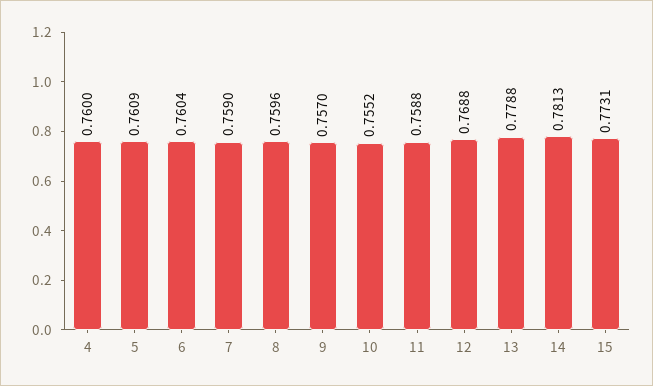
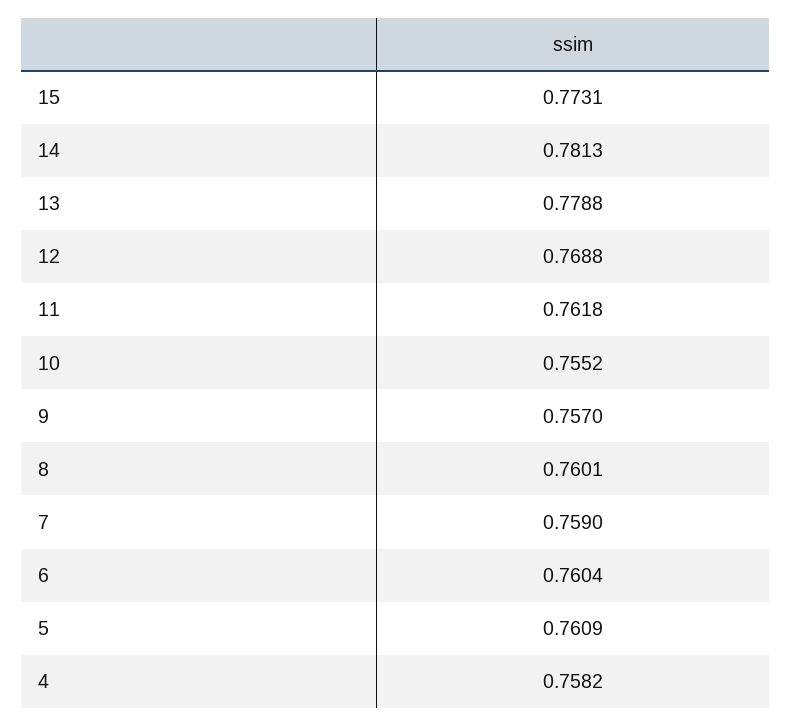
  {
-   "4": 0.76,
+   "4": 0.7582,
    "5": 0.7609,
    "6": 0.7604,
    "7": 0.759,
-   "8": 0.7596,
+   "8": 0.7601,
    "9": 0.757,
    "10": 0.7552,
-   "11": 0.7588,
+   "11": 0.7618,
    "12": 0.7688,
    "13": 0.7788,
    "14": 0.7813,
    "15": 0.7731
  }

